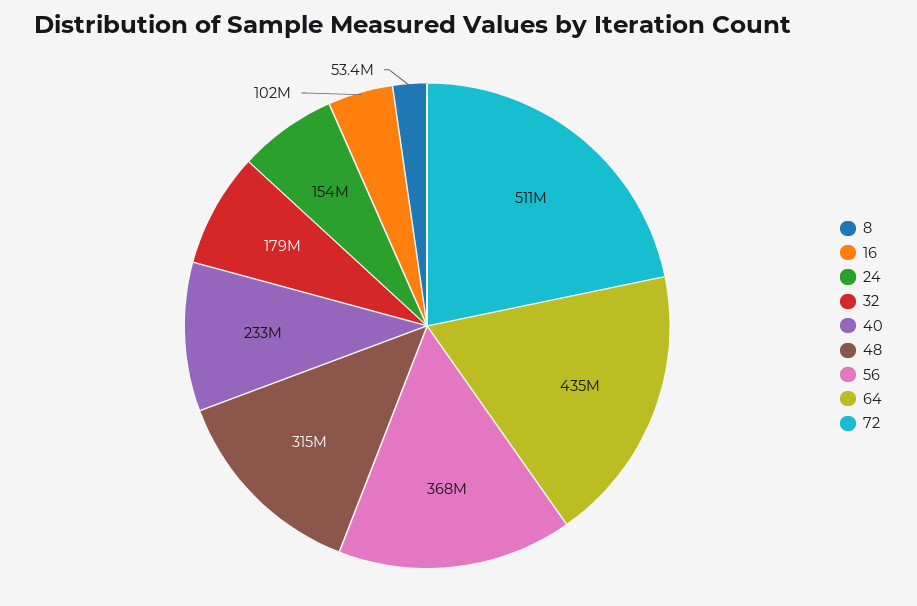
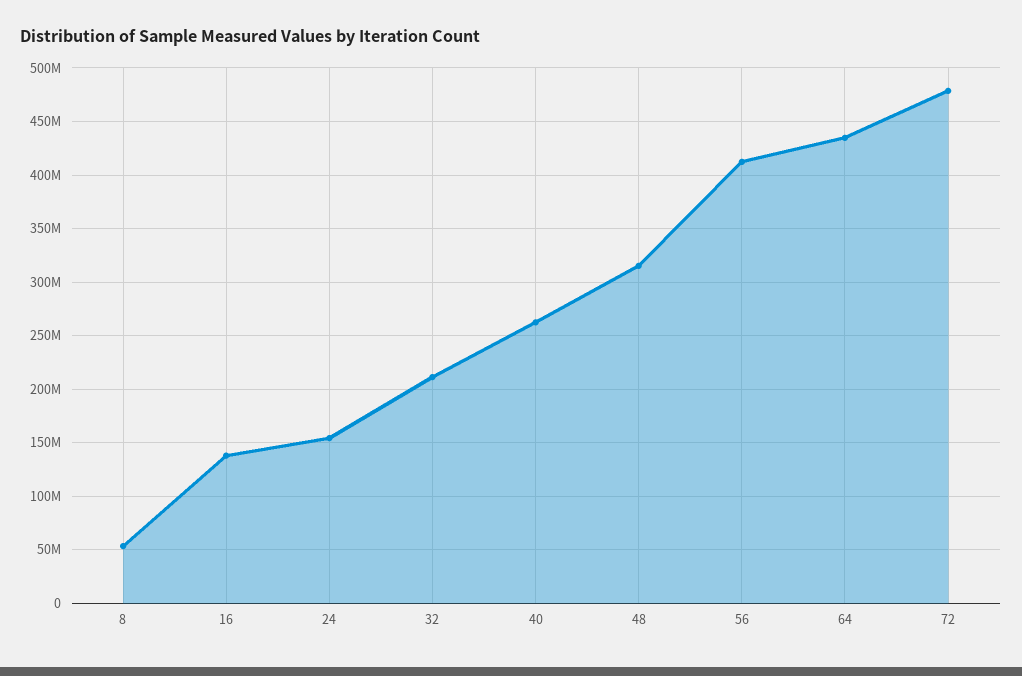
  {
    "8": 53400000,
-   "16": 102000000,
+   "16": 140000000,
    "24": 154000000,
-   "32": 179000000,
+   "32": 210000000,
-   "40": 233000000,
+   "40": 260000000,
    "48": 315000000,
-   "56": 368000000,
+   "56": 410000000,
    "64": 435000000,
-   "72": 511000000
+   "72": 480000000
  }

